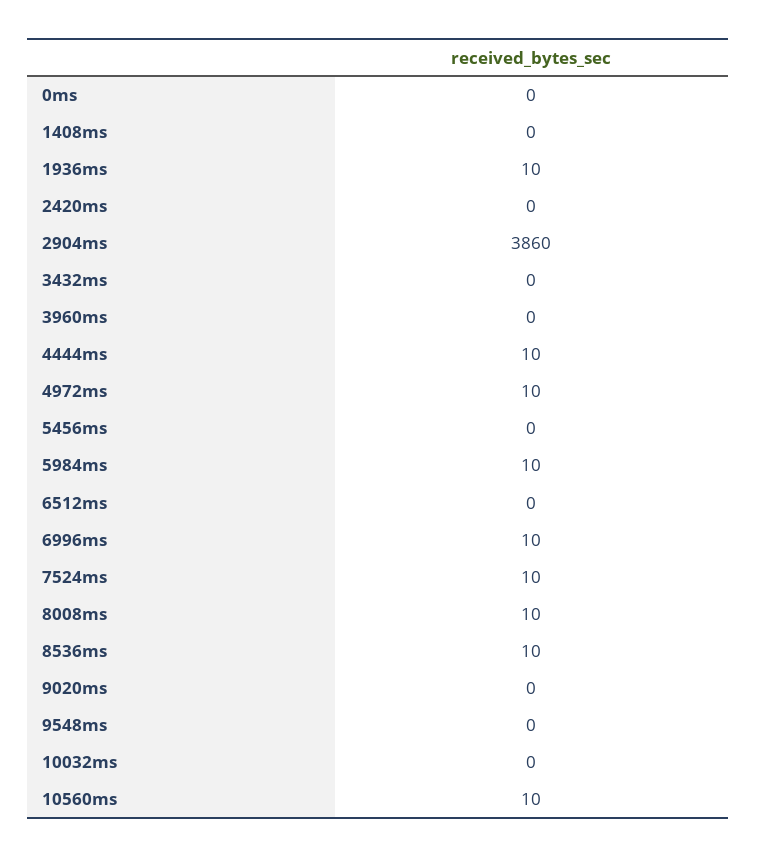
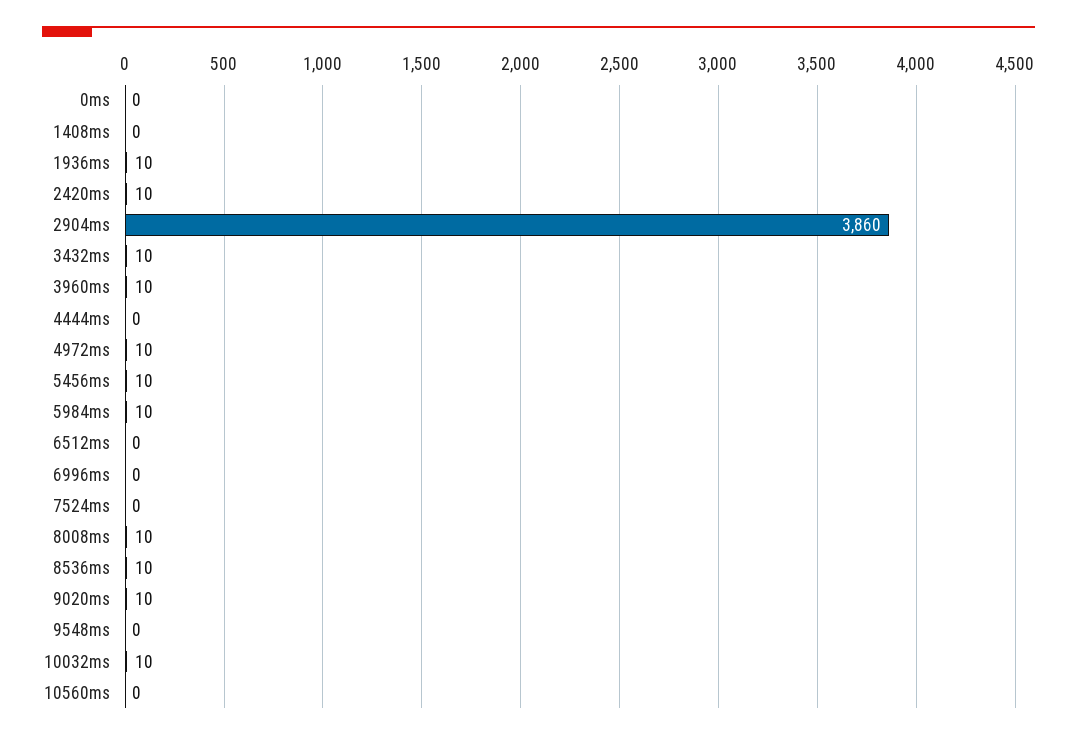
  {
    "0ms": 0,
    "1408ms": 0,
    "1936ms": 10,
-   "2420ms": 0,
+   "2420ms": 10,
    "2904ms": 3860,
-   "3432ms": 0,
+   "3432ms": 10,
-   "3960ms": 0,
+   "3960ms": 10,
-   "4444ms": 10,
+   "4444ms": 0,
    "4972ms": 10,
-   "5456ms": 0,
+   "5456ms": 10,
    "5984ms": 10,
    "6512ms": 0,
-   "6996ms": 10,
+   "6996ms": 0,
-   "7524ms": 10,
+   "7524ms": 0,
    "8008ms": 10,
    "8536ms": 10,
-   "9020ms": 0,
+   "9020ms": 10,
    "9548ms": 0,
-   "10032ms": 0,
+   "10032ms": 10,
-   "10560ms": 10
+   "10560ms": 0
  }

